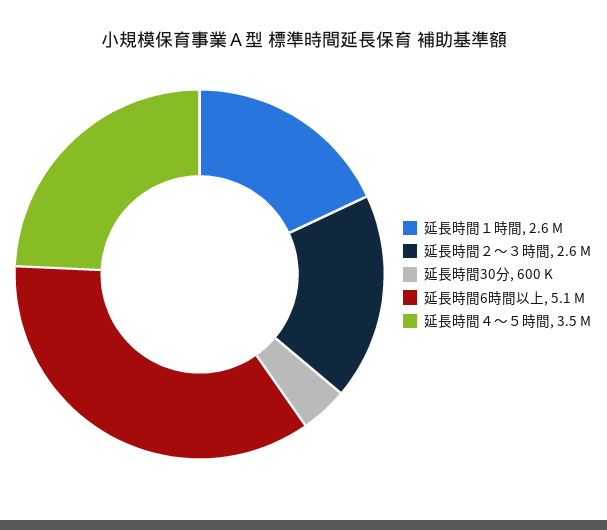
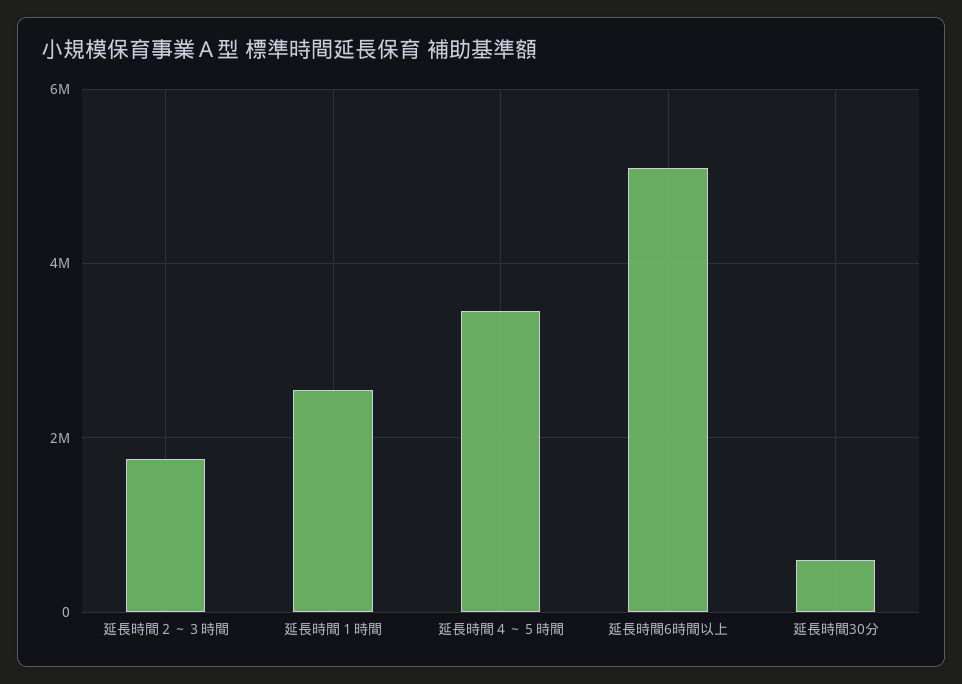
  {
    "延長時間１時間": 2600000,
-   "延長時間２～３時間": 2600000,
+   "延長時間２～３時間": 1800000,
    "延長時間30分": 600000,
    "延長時間6時間以上": 5100000,
    "延長時間４～５時間": 3500000
  }

